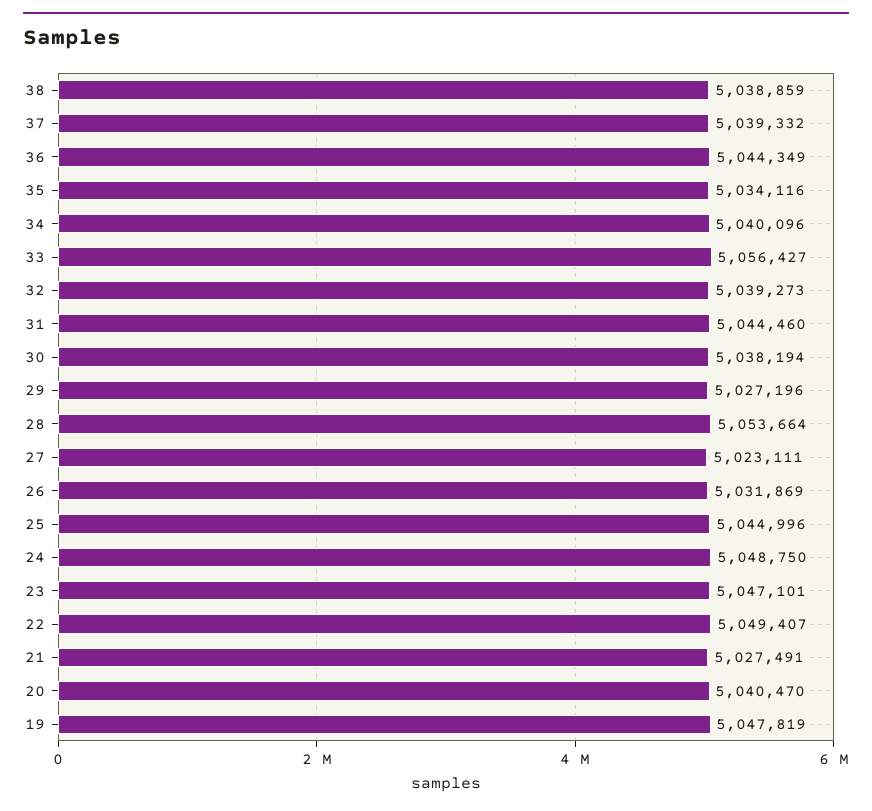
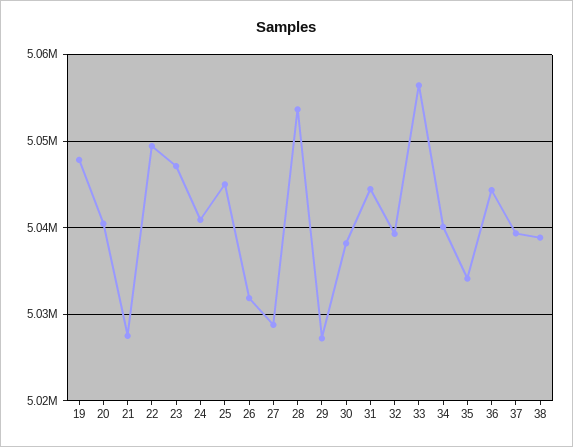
  {
    "38": 5038859,
    "37": 5039332,
    "36": 5044349,
    "35": 5034116,
    "34": 5040096,
    "33": 5056427,
    "32": 5039273,
    "31": 5044460,
    "30": 5038194,
    "29": 5027196,
    "28": 5053664,
-   "27": 5023111,
+   "27": 5029000,
    "26": 5031869,
    "25": 5044996,
-   "24": 5048750,
+   "24": 5041000,
    "23": 5047101,
    "22": 5049407,
    "21": 5027491,
    "20": 5040470,
    "19": 5047819
  }

